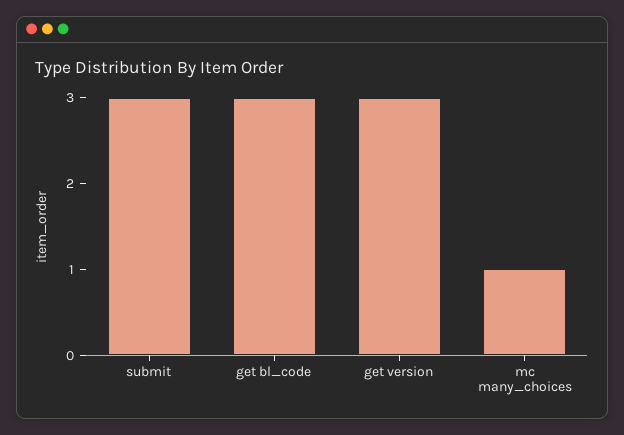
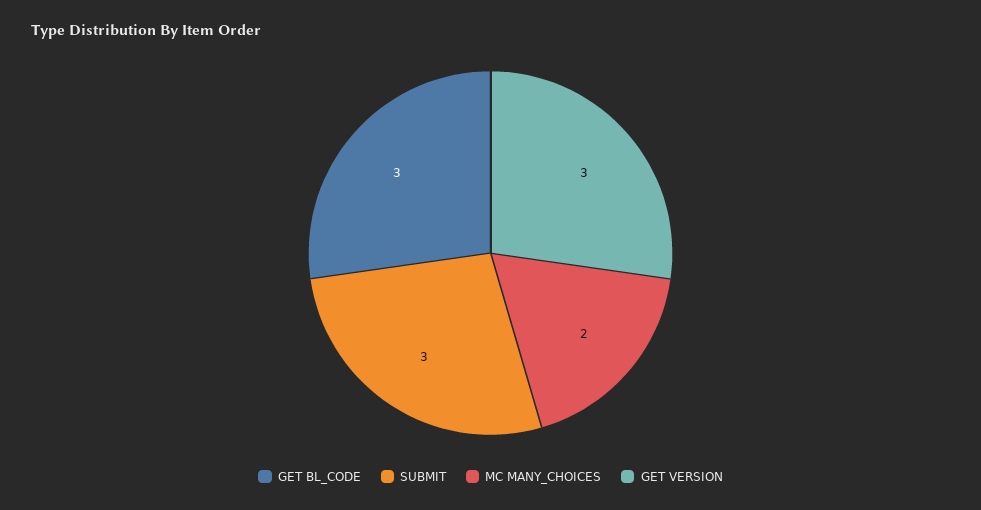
  {
    "submit": 3,
    "get bl_code": 3,
    "get version": 3,
-   "mc many_choices": 1
+   "mc many_choices": 2
  }

